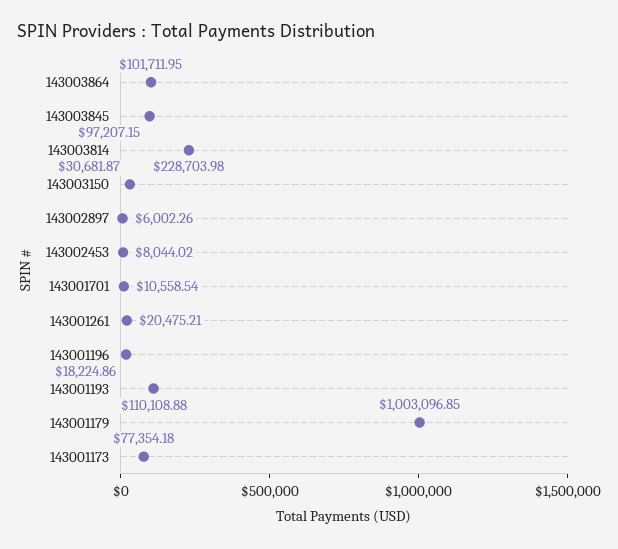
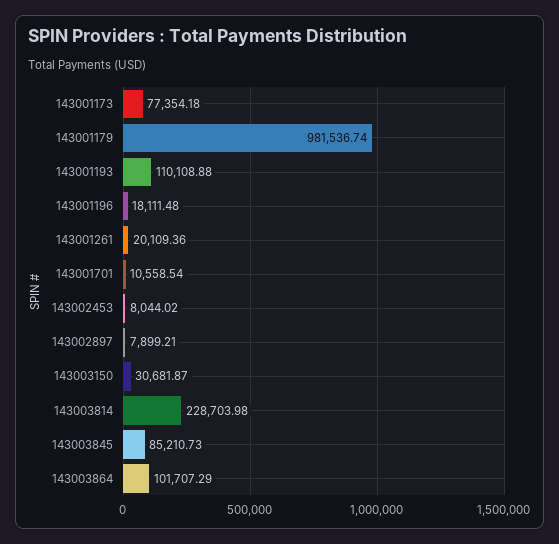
  {
-   "143003864": 101711.95,
+   "143003864": 101707.29,
-   "143003845": 97207.15,
+   "143003845": 85210.73,
    "143003814": 228703.98,
    "143003150": 30681.87,
-   "143002897": 6002.26,
+   "143002897": 7899.21,
    "143002453": 8044.02,
    "143001701": 10558.54,
-   "143001261": 20475.21,
+   "143001261": 20109.36,
-   "143001196": 18224.86,
+   "143001196": 18111.48,
    "143001193": 110108.88,
-   "143001179": 1003096.85,
+   "143001179": 981536.74,
    "143001173": 77354.18
  }

